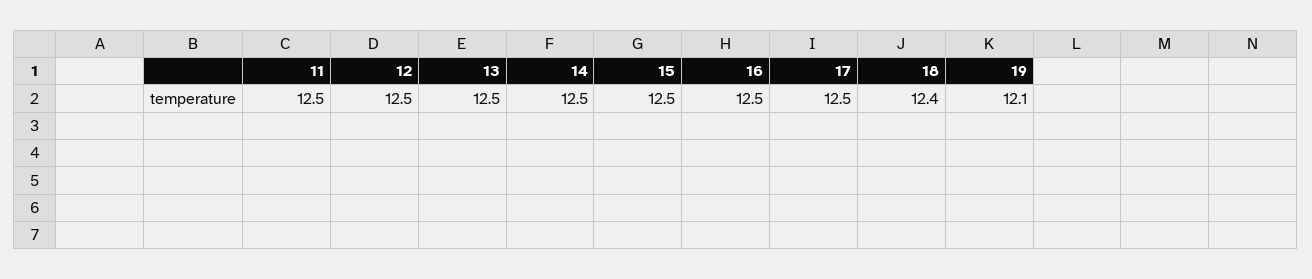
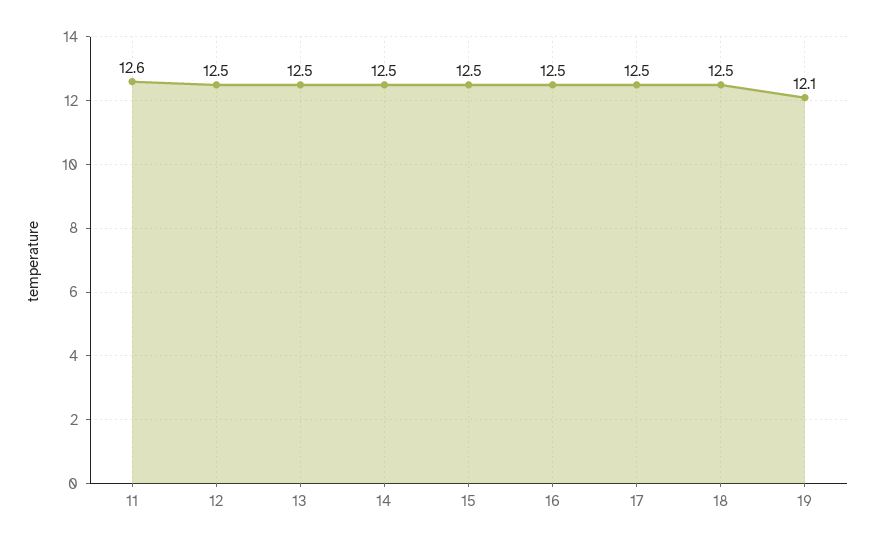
  {
-   "11": 12.5,
+   "11": 12.6,
    "12": 12.5,
    "13": 12.5,
    "14": 12.5,
    "15": 12.5,
    "16": 12.5,
    "17": 12.5,
-   "18": 12.4,
+   "18": 12.5,
    "19": 12.1
  }

